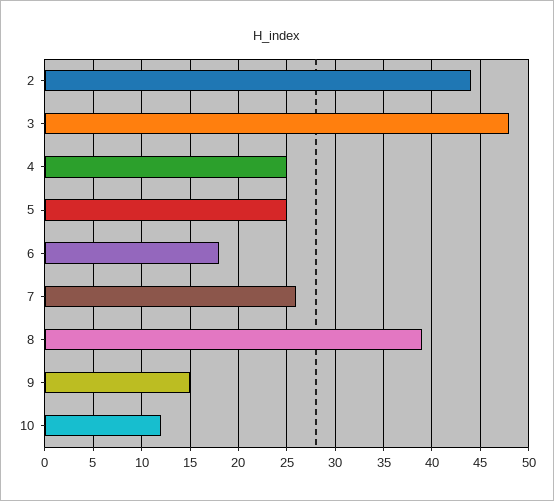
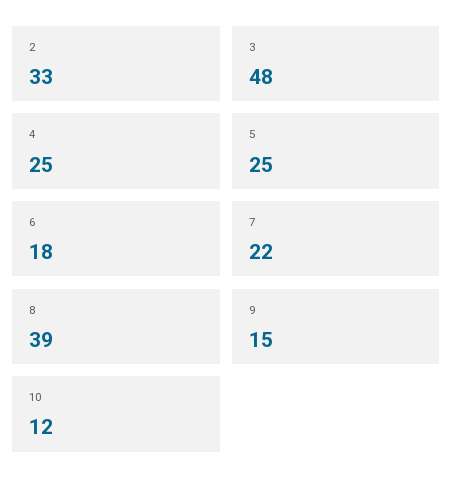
  {
-   "2": 44,
+   "2": 33,
    "3": 48,
    "4": 25,
    "5": 25,
    "6": 18,
-   "7": 26,
+   "7": 22,
    "8": 39,
    "9": 15,
    "10": 12
  }

